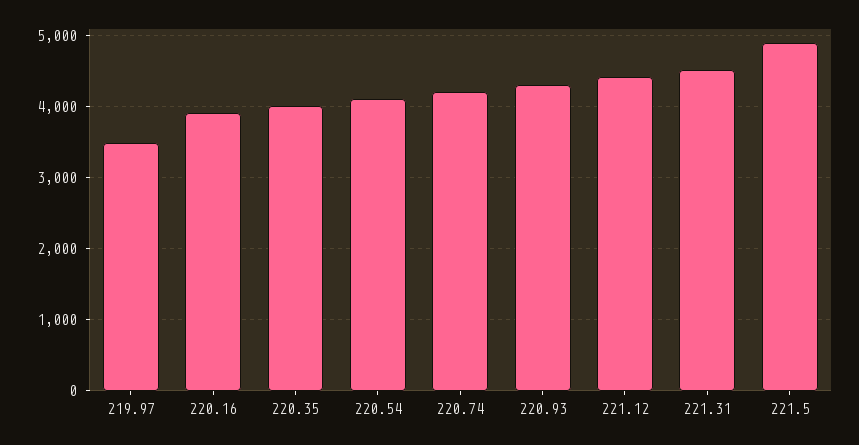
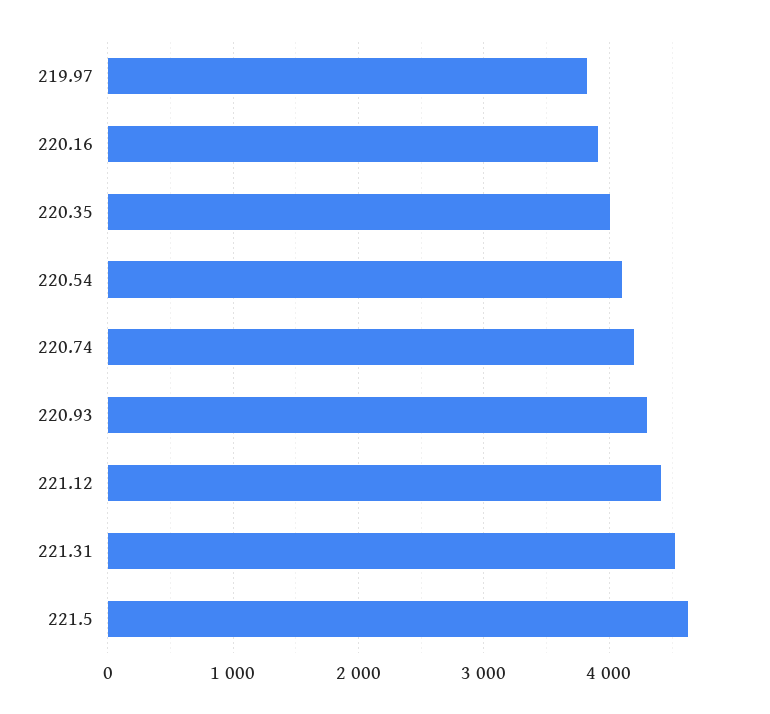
  {
-   "219.97": 3500,
+   "219.97": 3800,
    "220.16": 3900,
    "220.35": 4000,
    "220.54": 4100,
    "220.74": 4200,
    "220.93": 4300,
    "221.12": 4400,
    "221.31": 4500,
-   "221.5": 4900
+   "221.5": 4600
  }

